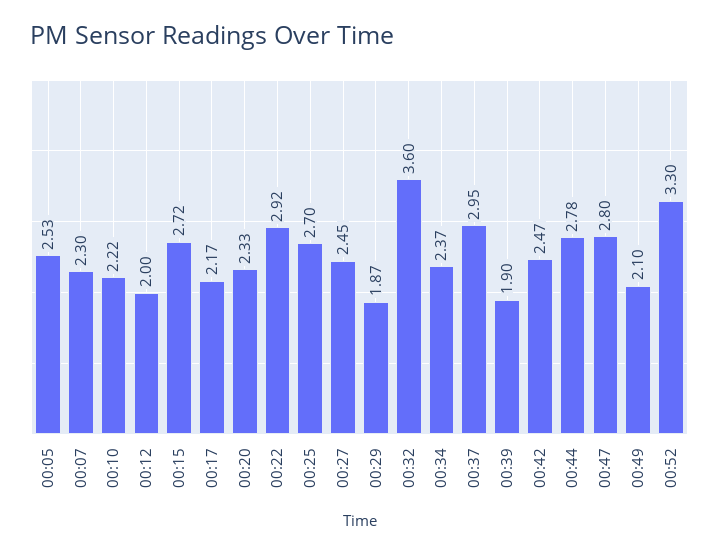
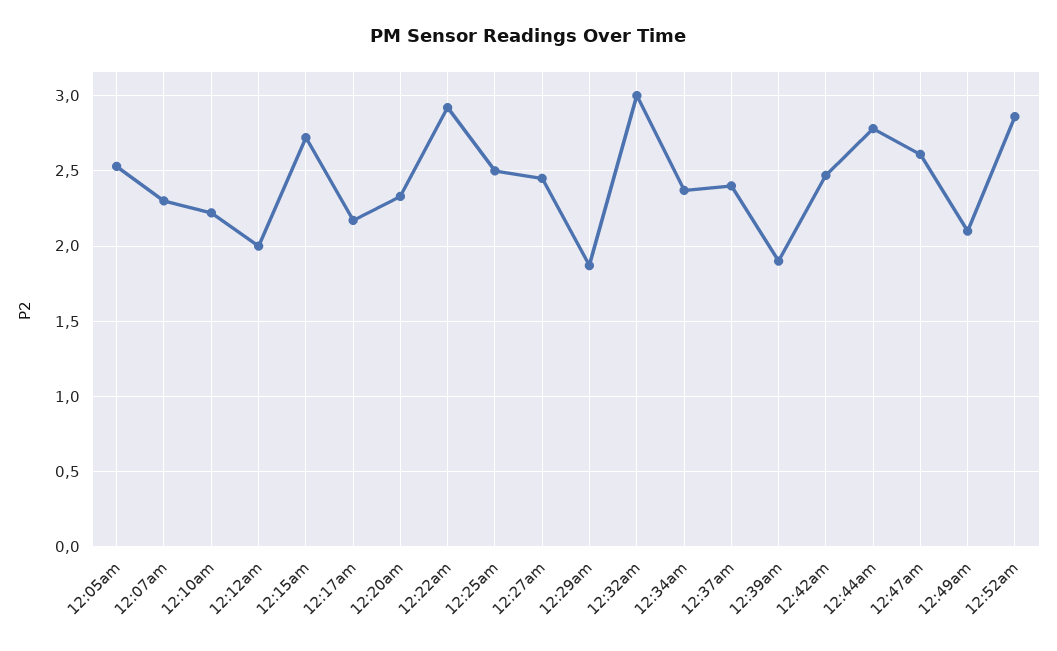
  {
    "00:05": 2.53,
    "00:07": 2.3,
    "00:10": 2.22,
    "00:12": 2,
    "00:15": 2.72,
    "00:17": 2.17,
    "00:20": 2.33,
    "00:22": 2.92,
-   "00:25": 2.7,
+   "00:25": 2.5,
    "00:27": 2.45,
    "00:29": 1.87,
-   "00:32": 3.6,
+   "00:32": 3,
    "00:34": 2.37,
-   "00:37": 2.95,
+   "00:37": 2.4,
    "00:39": 1.9,
    "00:42": 2.47,
    "00:44": 2.78,
-   "00:47": 2.8,
+   "00:47": 2.6,
    "00:49": 2.1,
-   "00:52": 3.3
+   "00:52": 2.85
  }

